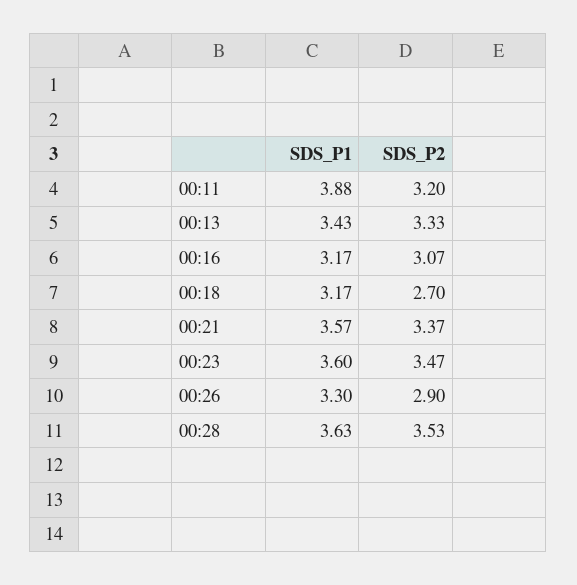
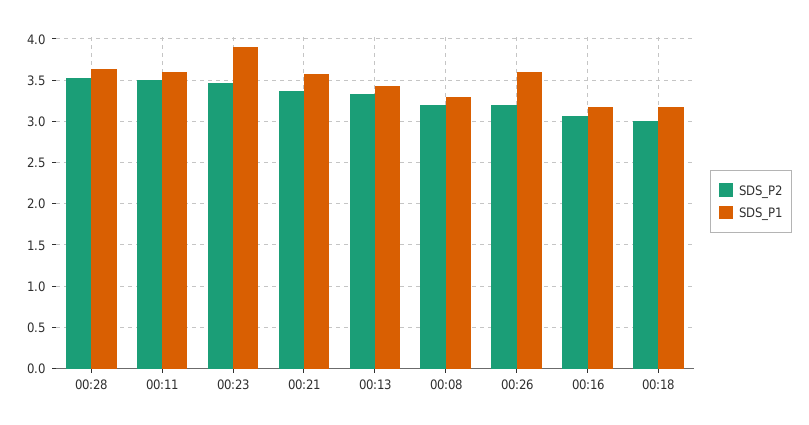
  {
    "SDS_P1": {
-     "00:11": 3.88,
+     "00:11": 3.6,
      "00:13": 3.43,
      "00:16": 3.17,
      "00:18": 3.17,
      "00:21": 3.57,
-     "00:23": 3.6,
+     "00:23": 3.9,
-     "00:26": 3.3,
+     "00:26": 3.6,
-     "00:28": 3.63
+     "00:28": 3.63,
+     "00:08": 3.3
    },
    "SDS_P2": {
-     "00:11": 3.2,
+     "00:11": 3.5,
      "00:13": 3.33,
      "00:16": 3.07,
-     "00:18": 2.7,
+     "00:18": 3,
      "00:21": 3.37,
      "00:23": 3.47,
-     "00:26": 2.9,
+     "00:26": 3.2,
-     "00:28": 3.53
+     "00:28": 3.53,
+     "00:08": 3.2
    }
  }

